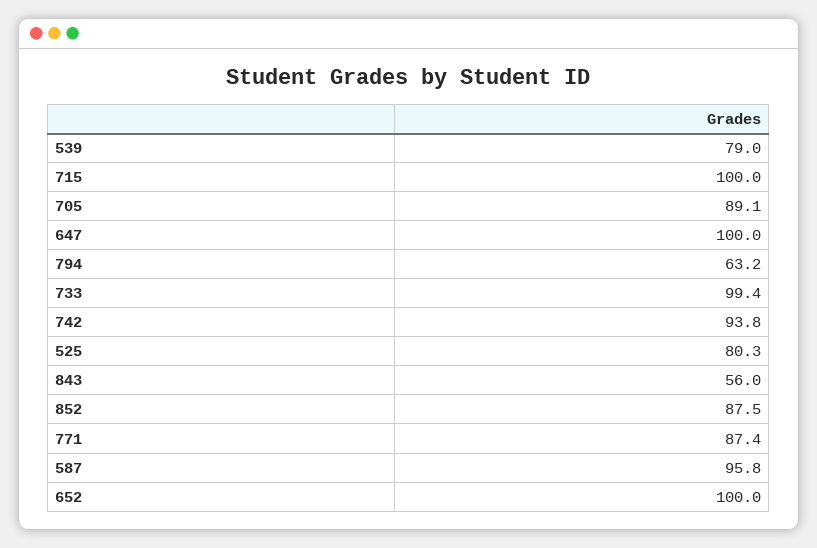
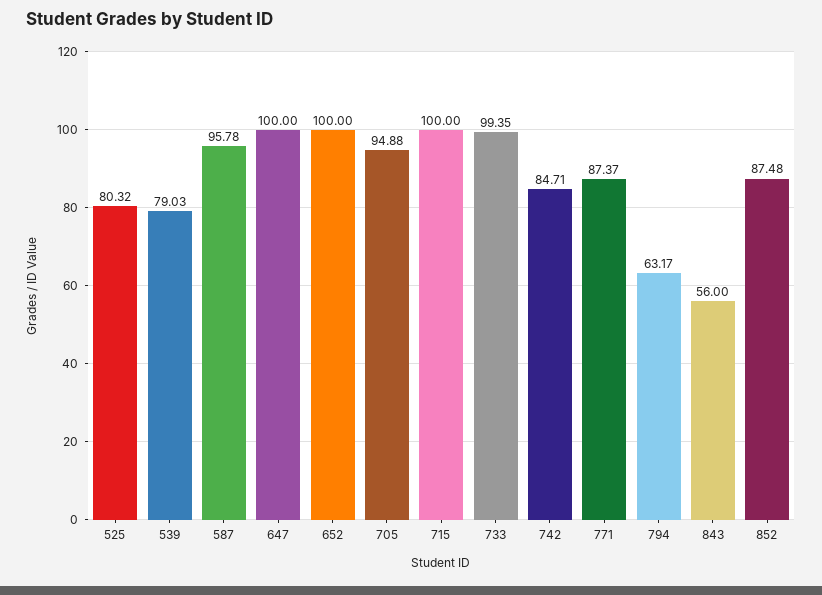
  {
    "539": 79.03,
    "715": 100,
-   "705": 89.1,
+   "705": 94.88,
    "647": 100,
    "794": 63.17,
    "733": 99.35,
-   "742": 93.8,
+   "742": 84.71,
    "525": 80.32,
    "843": 56,
    "852": 87.48,
    "771": 87.37,
    "587": 95.78,
    "652": 100
  }

